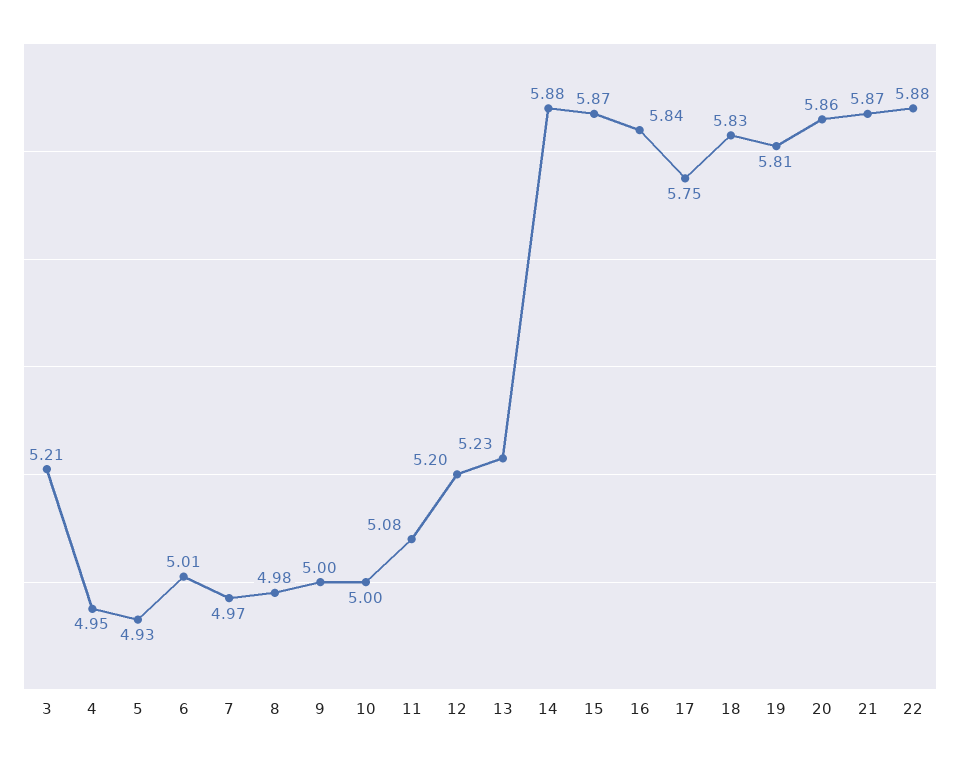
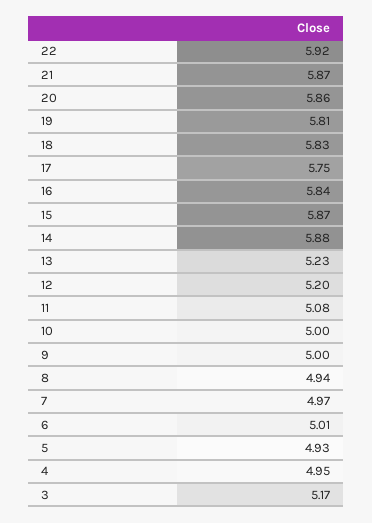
  {
-   "3": 5.21,
+   "3": 5.17,
    "4": 4.95,
    "5": 4.93,
    "6": 5.01,
    "7": 4.97,
-   "8": 4.98,
+   "8": 4.94,
    "9": 5,
    "10": 5,
    "11": 5.08,
    "12": 5.2,
    "13": 5.23,
    "14": 5.88,
    "15": 5.87,
    "16": 5.84,
    "17": 5.75,
    "18": 5.83,
    "19": 5.81,
    "20": 5.86,
    "21": 5.87,
-   "22": 5.88
+   "22": 5.92
  }

